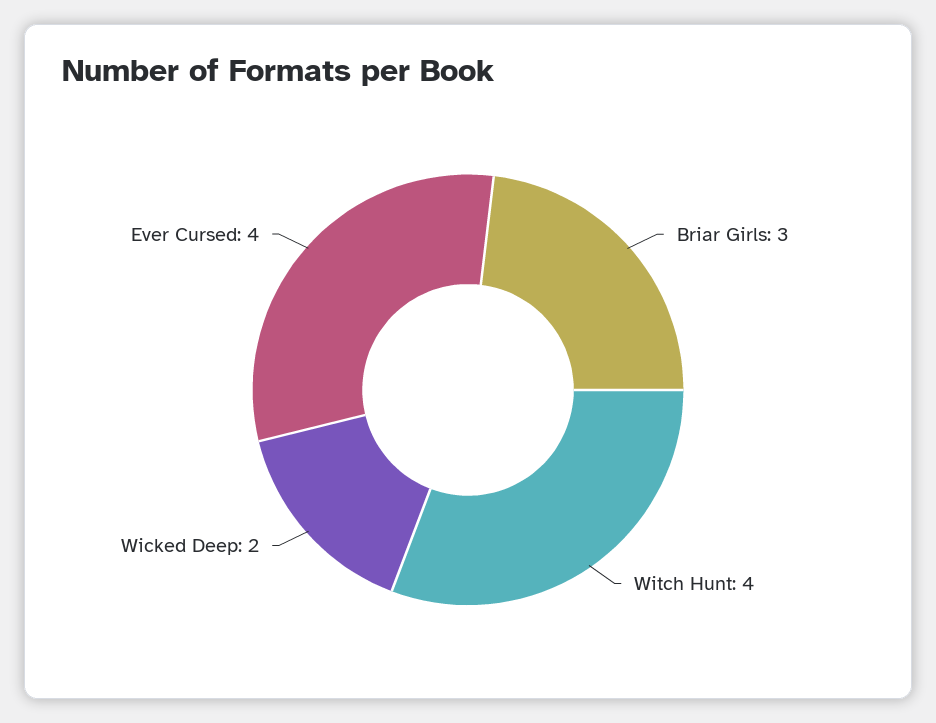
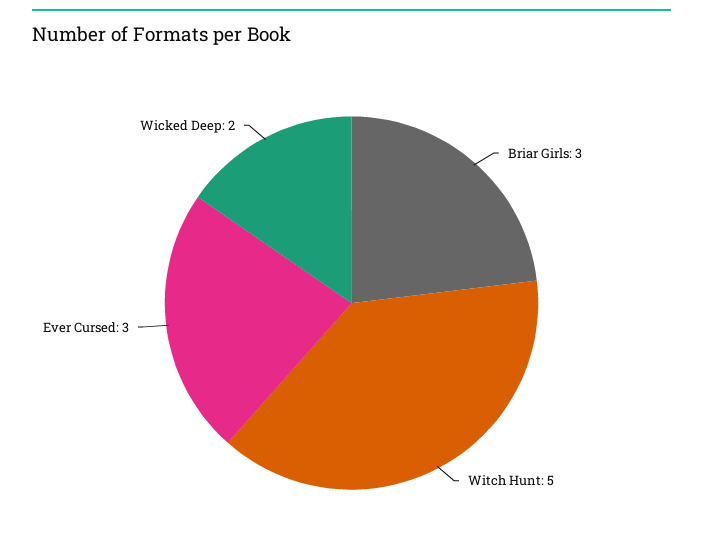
  {
    "Briar Girls": 3,
-   "Witch Hunt": 4,
+   "Witch Hunt": 5,
    "Wicked Deep": 2,
-   "Ever Cursed": 4
+   "Ever Cursed": 3
  }

